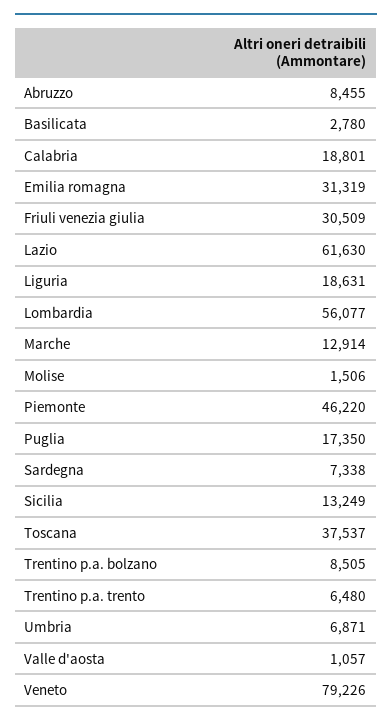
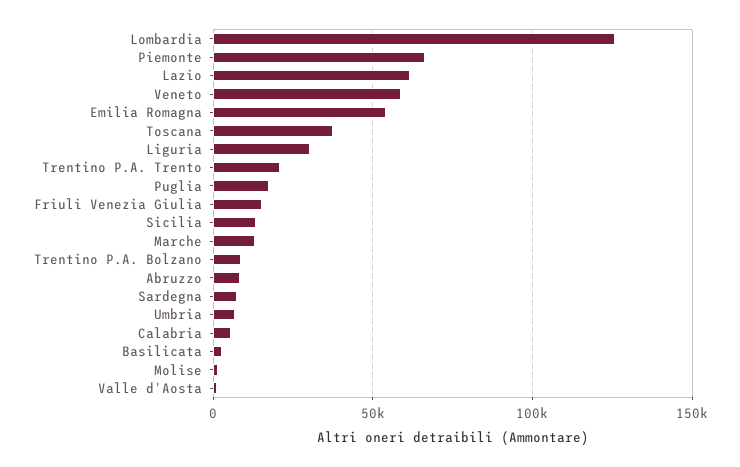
  {
    "Abruzzo": 8455,
    "Basilicata": 2780,
-   "Calabria": 18801,
+   "Calabria": 5000,
-   "Emilia romagna": 31319,
+   "Emilia romagna": 55000,
-   "Friuli venezia giulia": 30509,
+   "Friuli venezia giulia": 15000,
    "Lazio": 61630,
-   "Liguria": 18631,
+   "Liguria": 30000,
-   "Lombardia": 56077,
+   "Lombardia": 125000,
    "Marche": 12914,
    "Molise": 1506,
-   "Piemonte": 46220,
+   "Piemonte": 65000,
    "Puglia": 17350,
    "Sardegna": 7338,
    "Sicilia": 13249,
    "Toscana": 37537,
    "Trentino p.a. bolzano": 8505,
-   "Trentino p.a. trento": 6480,
+   "Trentino p.a. trento": 20000,
    "Umbria": 6871,
    "Valle d'aosta": 1057,
-   "Veneto": 79226
+   "Veneto": 60000
  }

